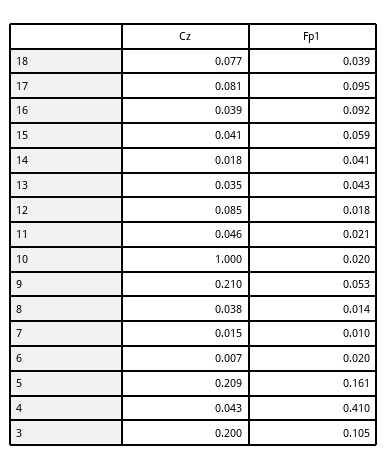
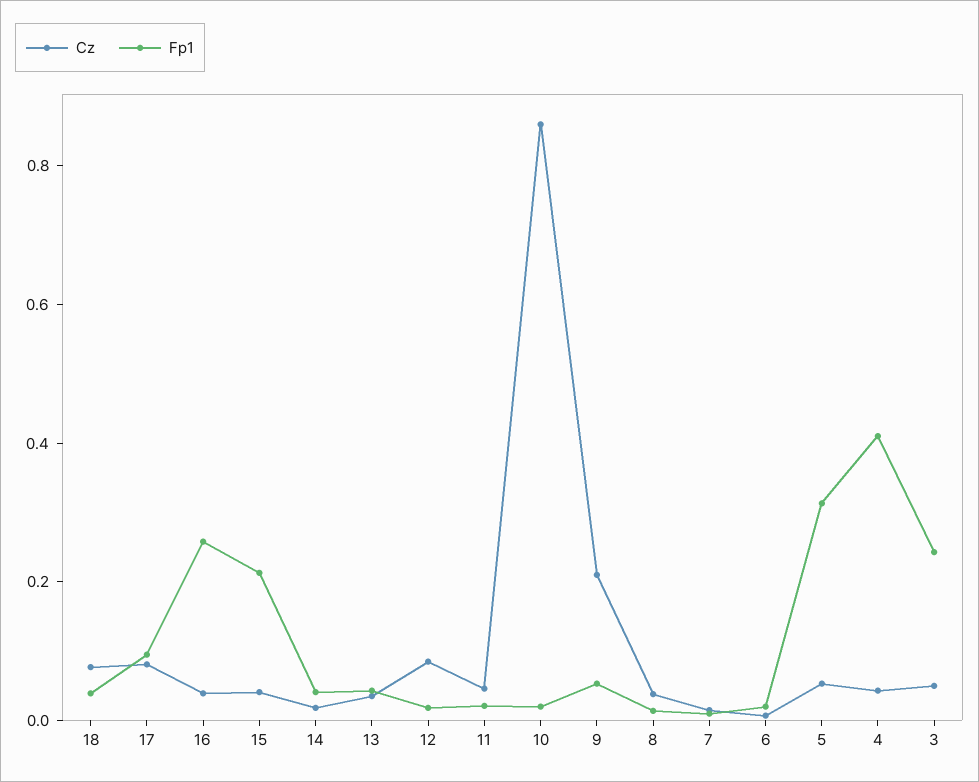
  {
    "Cz": {
      "18": 0.077,
      "17": 0.081,
      "16": 0.039,
      "15": 0.041,
      "14": 0.018,
      "13": 0.035,
      "12": 0.085,
      "11": 0.046,
-     "10": 1,
+     "10": 0.85,
      "9": 0.21,
      "8": 0.038,
      "7": 0.015,
      "6": 0.007,
-     "5": 0.209,
+     "5": 0.05,
      "4": 0.043,
-     "3": 0.2
+     "3": 0.05
    },
    "Fp1": {
      "18": 0.039,
      "17": 0.095,
-     "16": 0.092,
+     "16": 0.25,
-     "15": 0.059,
+     "15": 0.2,
      "14": 0.041,
      "13": 0.043,
      "12": 0.018,
      "11": 0.021,
      "10": 0.02,
      "9": 0.053,
      "8": 0.014,
      "7": 0.01,
      "6": 0.02,
-     "5": 0.161,
+     "5": 0.3,
      "4": 0.41,
-     "3": 0.105
+     "3": 0.25
    }
  }

